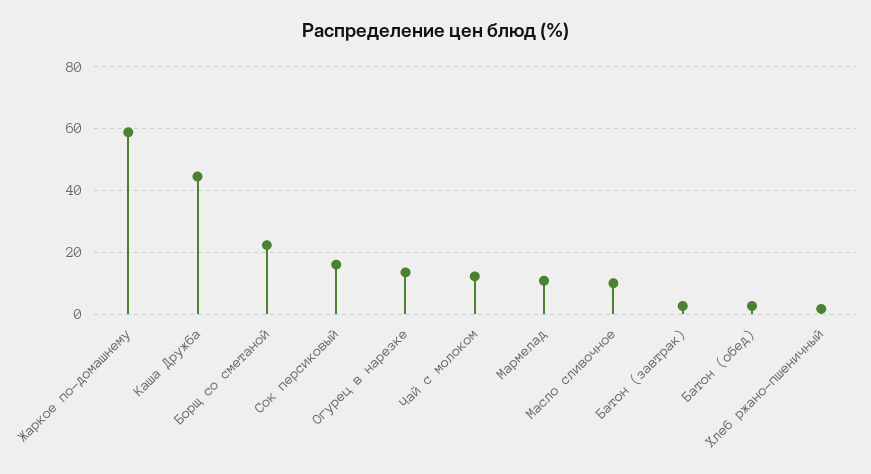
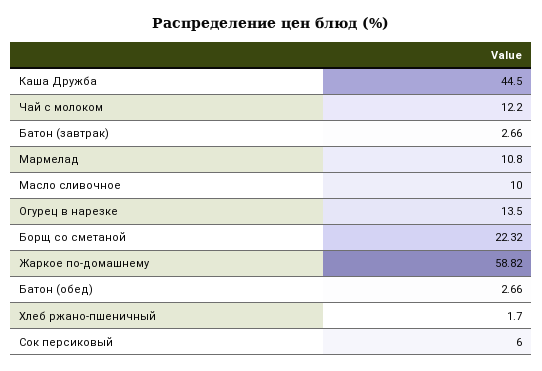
  {
    "Жаркое по-домашнему": 58.82,
    "Каша Дружба": 44.5,
    "Борщ со сметаной": 22.32,
-   "Сок персиковый": 16,
+   "Сок персиковый": 6,
    "Огурец в нарезке": 13.5,
    "Чай с молоком": 12.2,
    "Мармелад": 10.8,
    "Масло сливочное": 10,
    "Батон (завтрак)": 2.66,
    "Батон (обед)": 2.66,
    "Хлеб ржано-пшеничный": 1.7
  }

